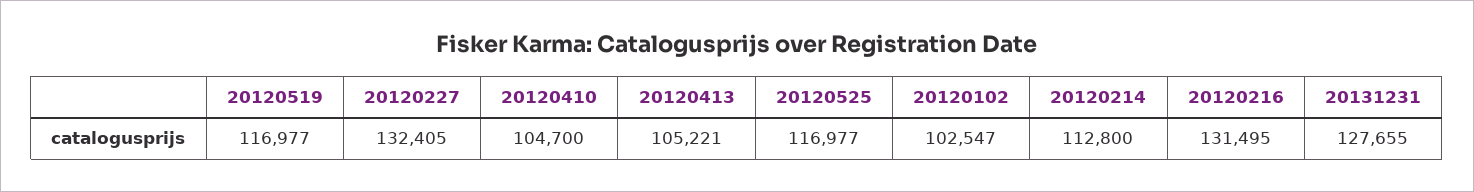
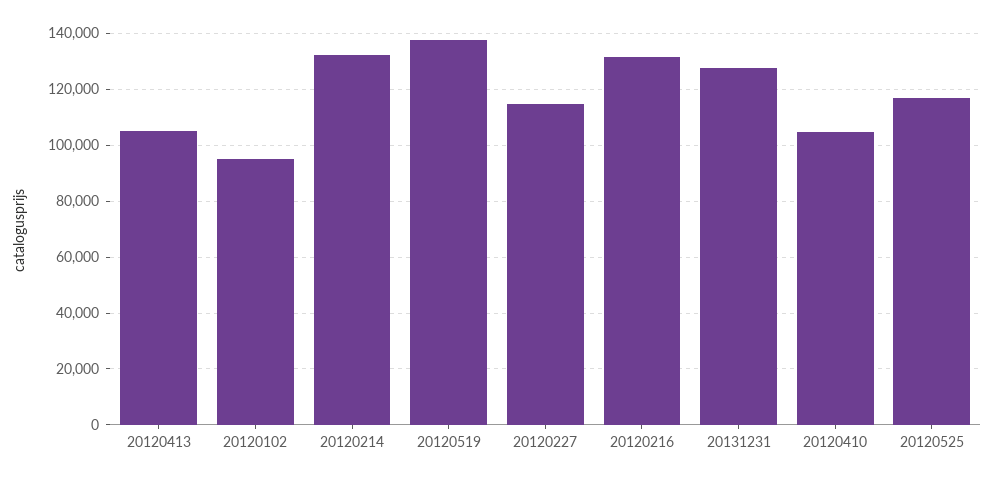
  {
-   "20120519": 116977,
+   "20120519": 137500,
-   "20120227": 132405,
+   "20120227": 115000,
    "20120410": 104700,
    "20120413": 105221,
    "20120525": 116977,
-   "20120102": 102547,
+   "20120102": 95000,
-   "20120214": 112800,
+   "20120214": 132500,
    "20120216": 131495,
    "20131231": 127655
  }

